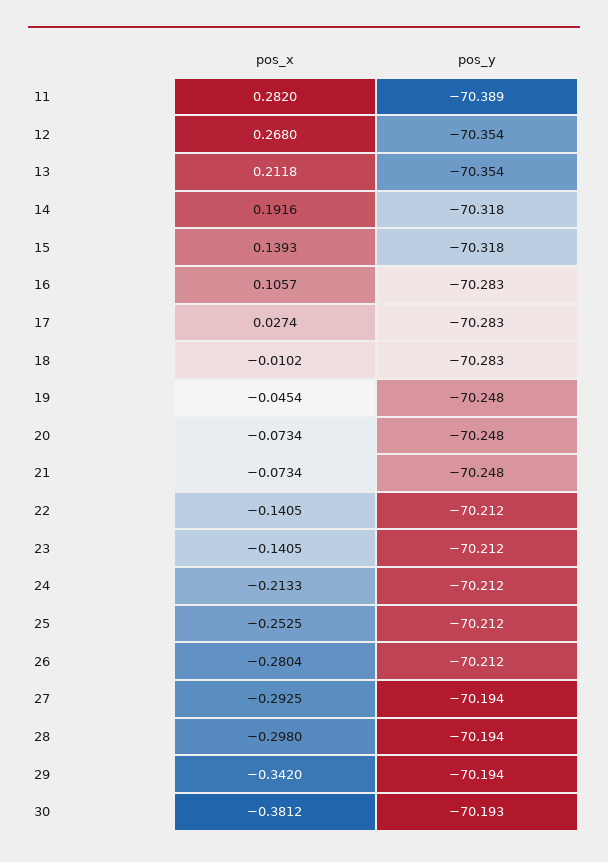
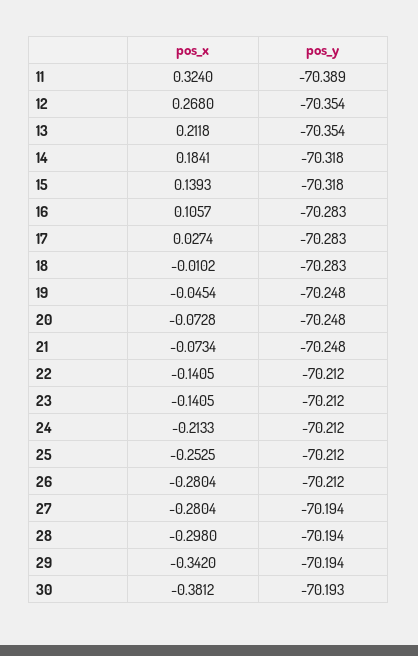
  {
    "pos_x": {
-     "11": 0.282,
+     "11": 0.324,
      "12": 0.268,
      "13": 0.2118,
-     "14": 0.1916,
+     "14": 0.1841,
      "15": 0.1393,
      "16": 0.1057,
      "17": 0.0274,
      "18": -0.0102,
      "19": -0.0454,
-     "20": -0.0734,
+     "20": -0.0728,
      "21": -0.0734,
      "22": -0.1405,
      "23": -0.1405,
      "24": -0.2133,
      "25": -0.2525,
      "26": -0.2804,
-     "27": -0.2925,
+     "27": -0.2804,
      "28": -0.298,
      "29": -0.342,
      "30": -0.3812
    },
    "pos_y": {
      "11": -70.389,
      "12": -70.354,
      "13": -70.354,
      "14": -70.318,
      "15": -70.318,
      "16": -70.283,
      "17": -70.283,
      "18": -70.283,
      "19": -70.248,
      "20": -70.248,
      "21": -70.248,
      "22": -70.212,
      "23": -70.212,
      "24": -70.212,
      "25": -70.212,
      "26": -70.212,
      "27": -70.194,
      "28": -70.194,
      "29": -70.194,
      "30": -70.193
    }
  }

